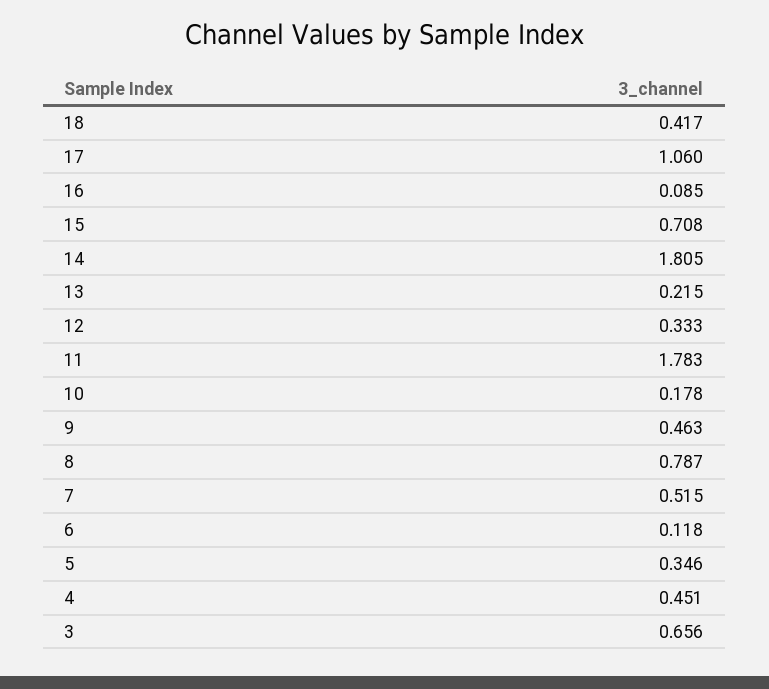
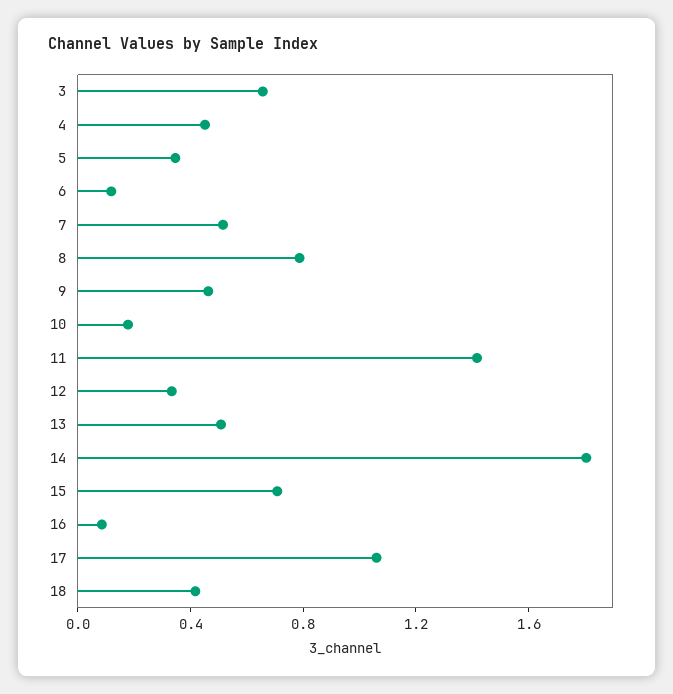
  {
    "18": 0.417,
    "17": 1.06,
    "16": 0.085,
    "15": 0.708,
    "14": 1.805,
-   "13": 0.215,
+   "13": 0.5,
    "12": 0.333,
-   "11": 1.783,
+   "11": 1.4,
    "10": 0.178,
    "9": 0.463,
    "8": 0.787,
    "7": 0.515,
    "6": 0.118,
    "5": 0.346,
    "4": 0.451,
    "3": 0.656
  }

